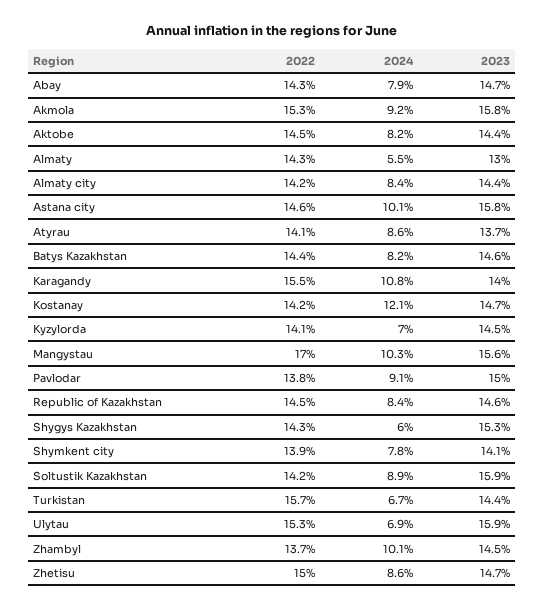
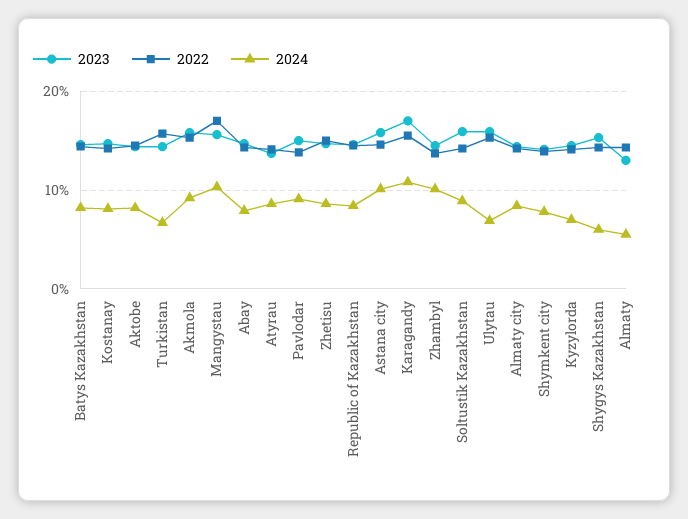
  {
    "2022": {
      "Abay": 14.3,
      "Akmola": 15.3,
      "Aktobe": 14.5,
      "Almaty": 14.3,
      "Almaty city": 14.2,
      "Astana city": 14.6,
      "Atyrau": 14.1,
      "Batys Kazakhstan": 14.4,
      "Karagandy": 15.5,
      "Kostanay": 14.2,
      "Kyzylorda": 14.1,
      "Mangystau": 17,
      "Pavlodar": 13.8,
      "Republic of Kazakhstan": 14.5,
      "Shygys Kazakhstan": 14.3,
      "Shymkent city": 13.9,
      "Soltustik Kazakhstan": 14.2,
      "Turkistan": 15.7,
      "Ulytau": 15.3,
      "Zhambyl": 13.7,
      "Zhetisu": 15
    },
    "2024": {
      "Abay": 7.9,
      "Akmola": 9.2,
      "Aktobe": 8.2,
      "Almaty": 5.5,
      "Almaty city": 8.4,
      "Astana city": 10.1,
      "Atyrau": 8.6,
      "Batys Kazakhstan": 8.2,
      "Karagandy": 10.8,
-     "Kostanay": 12.1,
+     "Kostanay": 8,
      "Kyzylorda": 7,
      "Mangystau": 10.3,
      "Pavlodar": 9.1,
      "Republic of Kazakhstan": 8.4,
      "Shygys Kazakhstan": 6,
      "Shymkent city": 7.8,
      "Soltustik Kazakhstan": 8.9,
      "Turkistan": 6.7,
      "Ulytau": 6.9,
      "Zhambyl": 10.1,
      "Zhetisu": 8.6
    },
    "2023": {
      "Abay": 14.7,
      "Akmola": 15.8,
      "Aktobe": 14.4,
      "Almaty": 13,
      "Almaty city": 14.4,
      "Astana city": 15.8,
      "Atyrau": 13.7,
      "Batys Kazakhstan": 14.6,
-     "Karagandy": 14,
+     "Karagandy": 17,
      "Kostanay": 14.7,
      "Kyzylorda": 14.5,
      "Mangystau": 15.6,
      "Pavlodar": 15,
      "Republic of Kazakhstan": 14.6,
      "Shygys Kazakhstan": 15.3,
      "Shymkent city": 14.1,
      "Soltustik Kazakhstan": 15.9,
      "Turkistan": 14.4,
      "Ulytau": 15.9,
      "Zhambyl": 14.5,
      "Zhetisu": 14.7
    }
  }

